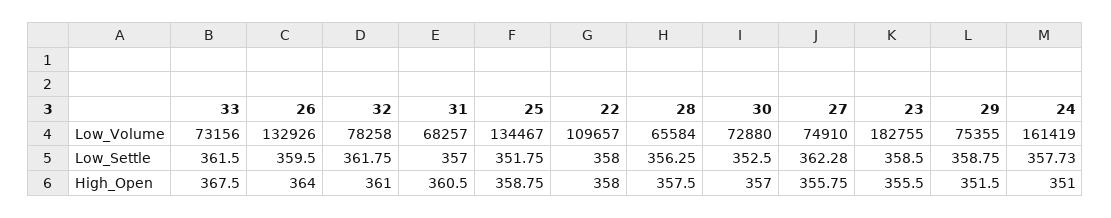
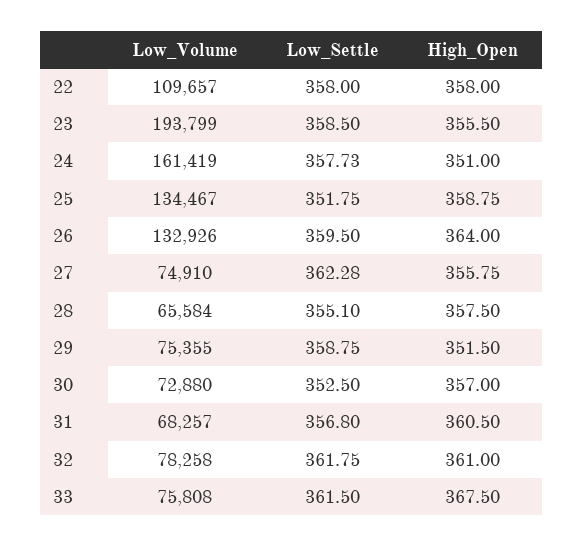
  {
    "33": {
-     "Low_Volume": 73156,
+     "Low_Volume": 75808,
      "Low_Settle": 361.5,
      "High_Open": 367.5
    },
    "26": {
      "Low_Volume": 132926,
      "Low_Settle": 359.5,
      "High_Open": 364
    },
    "32": {
      "Low_Volume": 78258,
      "Low_Settle": 361.75,
      "High_Open": 361
    },
    "31": {
      "Low_Volume": 68257,
-     "Low_Settle": 357,
+     "Low_Settle": 356.8,
      "High_Open": 360.5
    },
    "25": {
      "Low_Volume": 134467,
      "Low_Settle": 351.75,
      "High_Open": 358.75
    },
    "22": {
      "Low_Volume": 109657,
      "Low_Settle": 358,
      "High_Open": 358
    },
    "28": {
      "Low_Volume": 65584,
-     "Low_Settle": 356.25,
+     "Low_Settle": 355.1,
      "High_Open": 357.5
    },
    "30": {
      "Low_Volume": 72880,
      "Low_Settle": 352.5,
      "High_Open": 357
    },
    "27": {
      "Low_Volume": 74910,
      "Low_Settle": 362.28,
      "High_Open": 355.75
    },
    "23": {
-     "Low_Volume": 182755,
+     "Low_Volume": 193799,
      "Low_Settle": 358.5,
      "High_Open": 355.5
    },
    "29": {
      "Low_Volume": 75355,
      "Low_Settle": 358.75,
      "High_Open": 351.5
    },
    "24": {
      "Low_Volume": 161419,
      "Low_Settle": 357.73,
      "High_Open": 351
    }
  }

